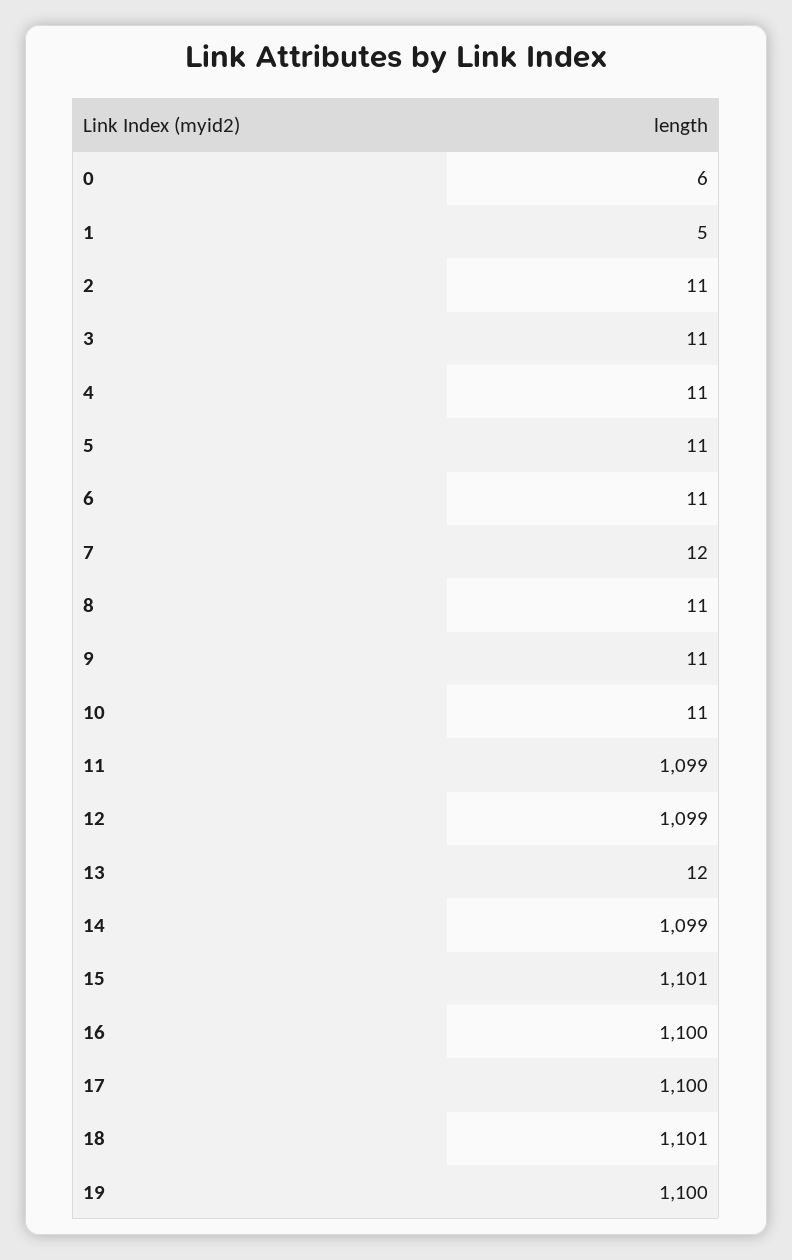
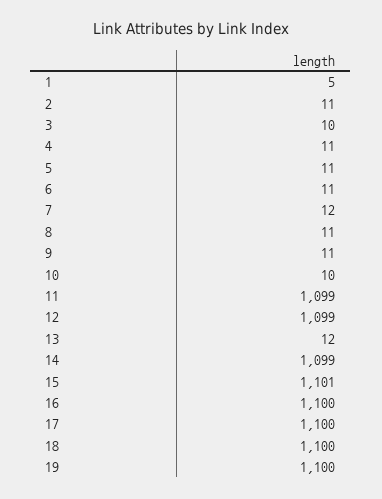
  {
-   "0": 6,
    "1": 5,
    "2": 11,
-   "3": 11,
+   "3": 10,
    "4": 11,
    "5": 11,
    "6": 11,
    "7": 12,
    "8": 11,
    "9": 11,
-   "10": 11,
+   "10": 10,
    "11": 1099,
    "12": 1099,
    "13": 12,
    "14": 1099,
    "15": 1101,
    "16": 1100,
    "17": 1100,
-   "18": 1101,
+   "18": 1100,
    "19": 1100
  }

